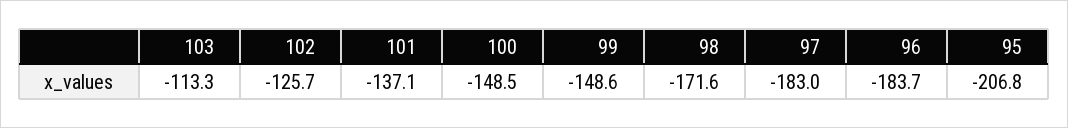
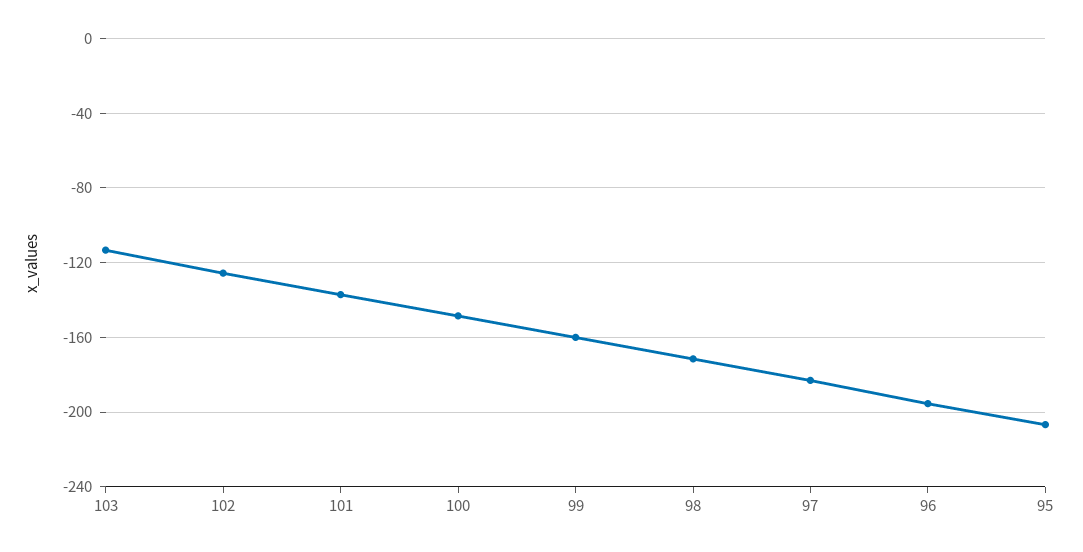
  {
    "103": -113.3,
    "102": -125.7,
    "101": -137.1,
    "100": -148.5,
-   "99": -148.6,
+   "99": -160,
    "98": -171.6,
    "97": -183,
-   "96": -183.7,
+   "96": -195,
    "95": -206.8
  }

